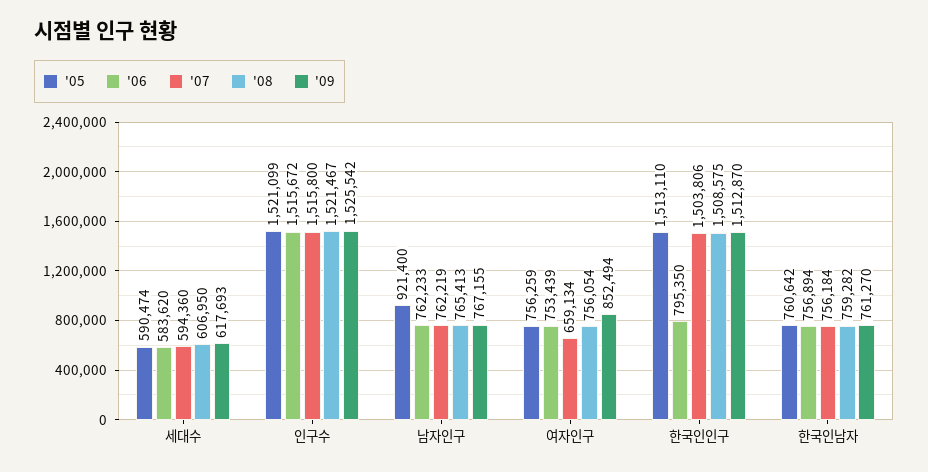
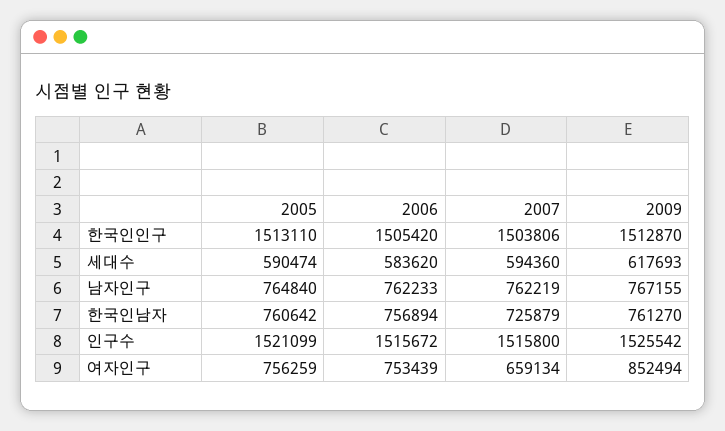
  {
    "'05": {
      "세대수": 590474,
      "인구수": 1521099,
-     "남자인구": 921400,
+     "남자인구": 764840,
      "여자인구": 756259,
      "한국인인구": 1513110,
      "한국인남자": 760642
    },
    "'06": {
      "세대수": 583620,
      "인구수": 1515672,
      "남자인구": 762233,
      "여자인구": 753439,
-     "한국인인구": 795350,
+     "한국인인구": 1505420,
      "한국인남자": 756894
    },
    "'07": {
      "세대수": 594360,
      "인구수": 1515800,
      "남자인구": 762219,
      "여자인구": 659134,
      "한국인인구": 1503806,
-     "한국인남자": 756184
+     "한국인남자": 725879
    },
-   "'08": {
-     "세대수": 606950,
-     "인구수": 1521467,
-     "남자인구": 765413,
-     "여자인구": 756054,
-     "한국인인구": 1508575,
-     "한국인남자": 759282
-   },
    "'09": {
      "세대수": 617693,
      "인구수": 1525542,
      "남자인구": 767155,
      "여자인구": 852494,
      "한국인인구": 1512870,
      "한국인남자": 761270
    }
  }

